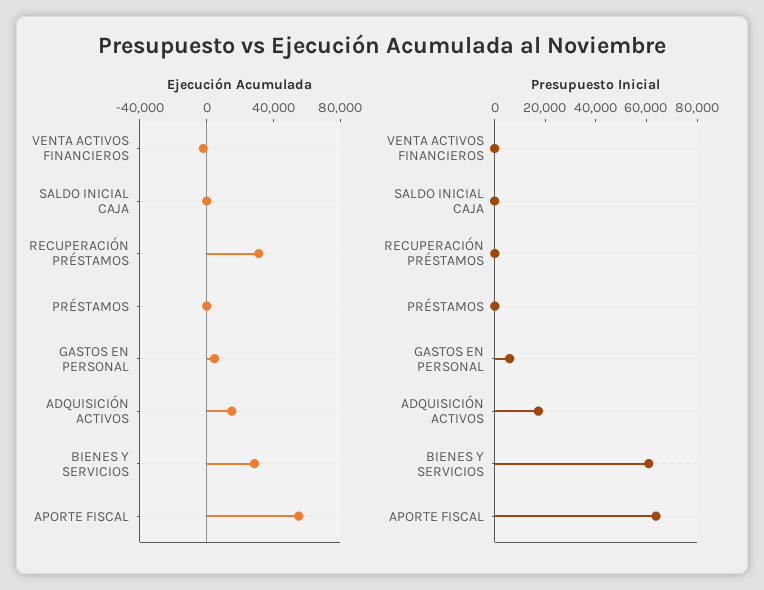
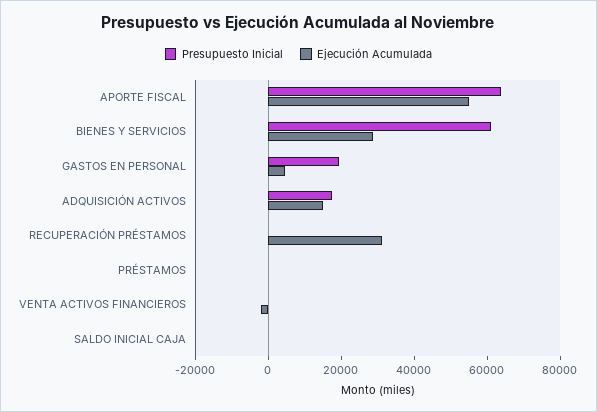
  {
    "Ejecución Acumulada": {
      "VENTA ACTIVOS FINANCIEROS": 0,
      "SALDO INICIAL CAJA": 0,
      "RECUPERACIÓN PRÉSTAMOS": 30000,
      "PRÉSTAMOS": 0,
      "GASTOS EN PERSONAL": 5000,
      "ADQUISICIÓN ACTIVOS": 15000,
      "BIENES Y SERVICIOS": 30000,
      "APORTE FISCAL": 55000
    },
    "Presupuesto Inicial": {
      "VENTA ACTIVOS FINANCIEROS": 0,
      "SALDO INICIAL CAJA": 0,
      "RECUPERACIÓN PRÉSTAMOS": 0,
      "PRÉSTAMOS": 0,
-     "GASTOS EN PERSONAL": 5000,
+     "GASTOS EN PERSONAL": 20000,
      "ADQUISICIÓN ACTIVOS": 15000,
      "BIENES Y SERVICIOS": 60000,
      "APORTE FISCAL": 65000
    }
  }

